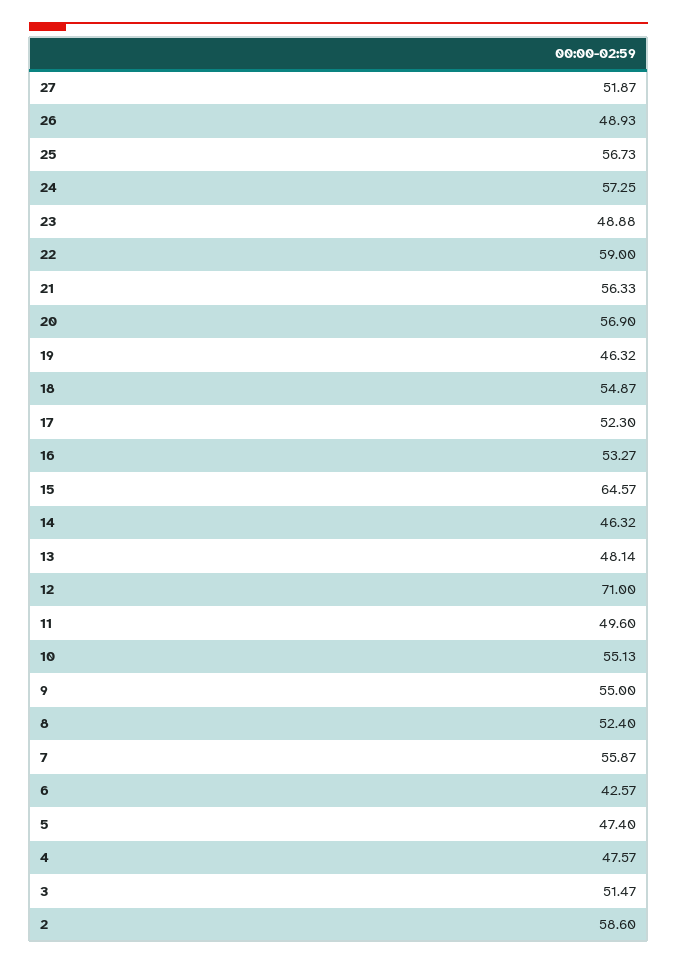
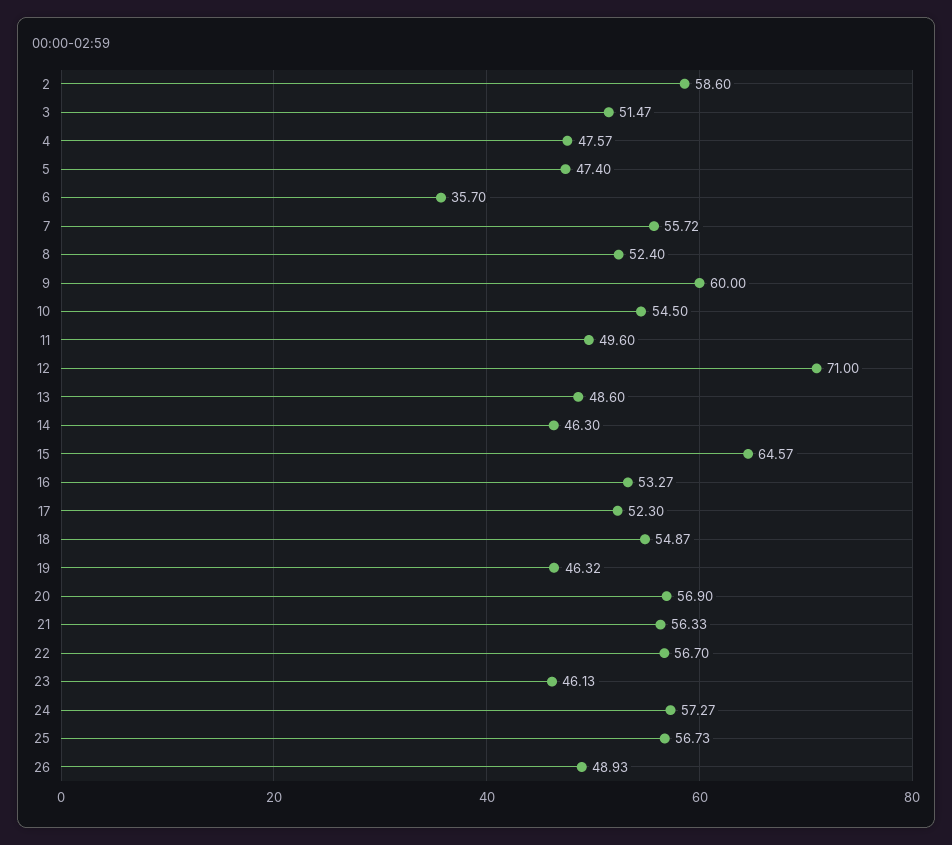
  {
-   "27": 51.87,
    "26": 48.93,
    "25": 56.73,
-   "24": 57.25,
+   "24": 57.27,
-   "23": 48.88,
+   "23": 46.13,
-   "22": 59,
+   "22": 56.7,
    "21": 56.33,
    "20": 56.9,
    "19": 46.32,
    "18": 54.87,
    "17": 52.3,
    "16": 53.27,
    "15": 64.57,
-   "14": 46.32,
+   "14": 46.3,
-   "13": 48.14,
+   "13": 48.6,
    "12": 71,
    "11": 49.6,
-   "10": 55.13,
+   "10": 54.5,
-   "9": 55,
+   "9": 60,
    "8": 52.4,
-   "7": 55.87,
+   "7": 55.72,
-   "6": 42.57,
+   "6": 35.7,
    "5": 47.4,
    "4": 47.57,
    "3": 51.47,
    "2": 58.6
  }

